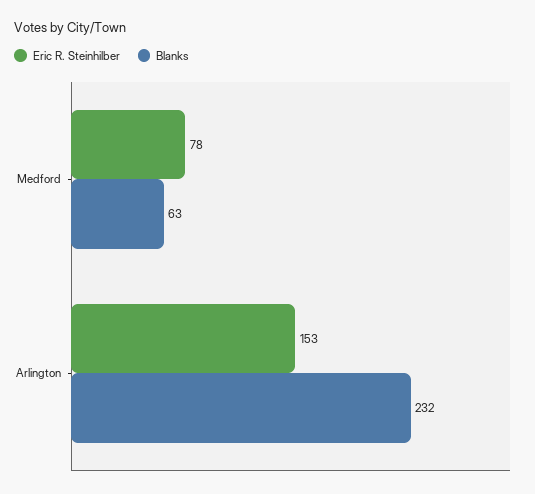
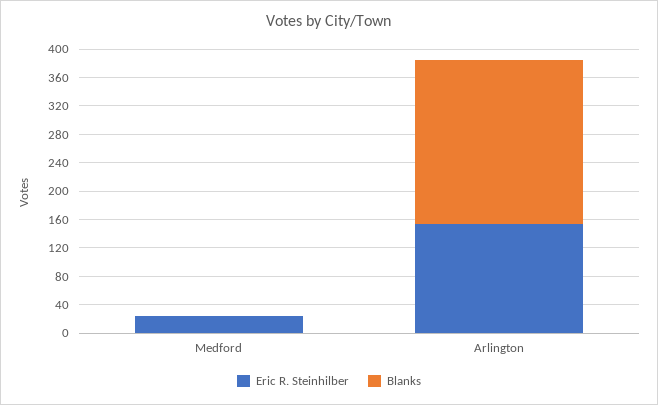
  {
    "Eric R. Steinhilber": {
-     "Medford": 78,
+     "Medford": 20,
      "Arlington": 153
    },
    "Blanks": {
-     "Medford": 63,
+     "Medford": 0,
      "Arlington": 232
    }
  }

